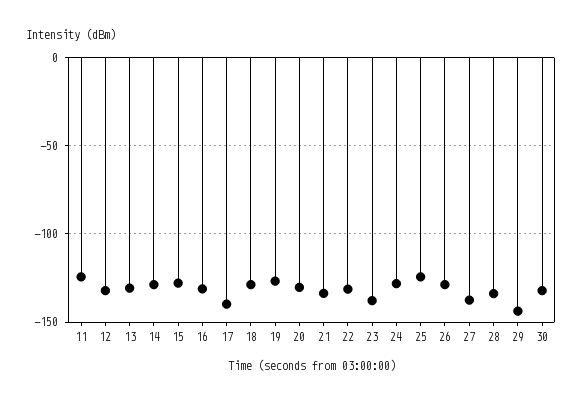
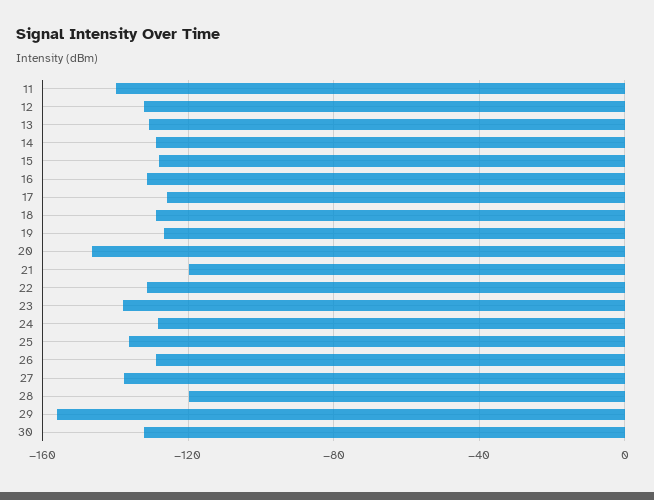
  {
-   "11": -125,
+   "11": -140,
    "12": -130,
    "13": -130,
    "14": -130,
    "15": -130,
    "16": -130,
-   "17": -140,
+   "17": -125,
    "18": -130,
    "19": -125,
-   "20": -130,
+   "20": -145,
-   "21": -135,
+   "21": -120,
    "22": -130,
    "23": -140,
    "24": -130,
-   "25": -125,
+   "25": -135,
    "26": -130,
    "27": -140,
-   "28": -135,
+   "28": -120,
-   "29": -145,
+   "29": -155,
    "30": -130
  }

